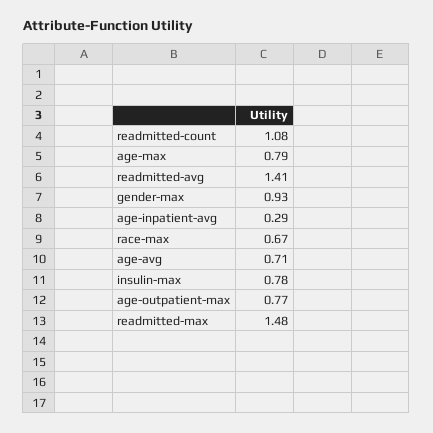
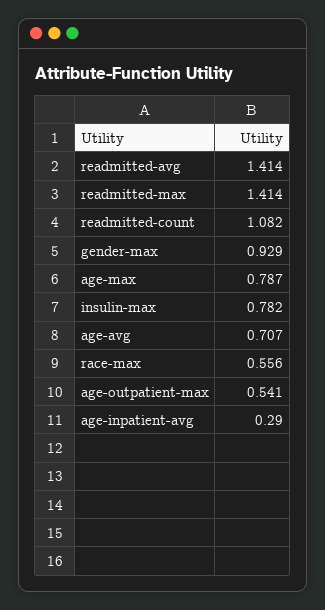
  {
    "readmitted-count": 1.082,
    "age-max": 0.787,
    "readmitted-avg": 1.414,
    "gender-max": 0.929,
    "age-inpatient-avg": 0.29,
-   "race-max": 0.67,
+   "race-max": 0.556,
    "age-avg": 0.707,
    "insulin-max": 0.782,
-   "age-outpatient-max": 0.77,
+   "age-outpatient-max": 0.541,
-   "readmitted-max": 1.48
+   "readmitted-max": 1.414
  }

